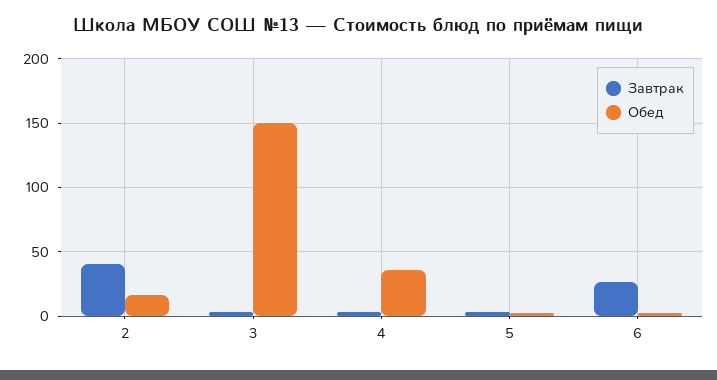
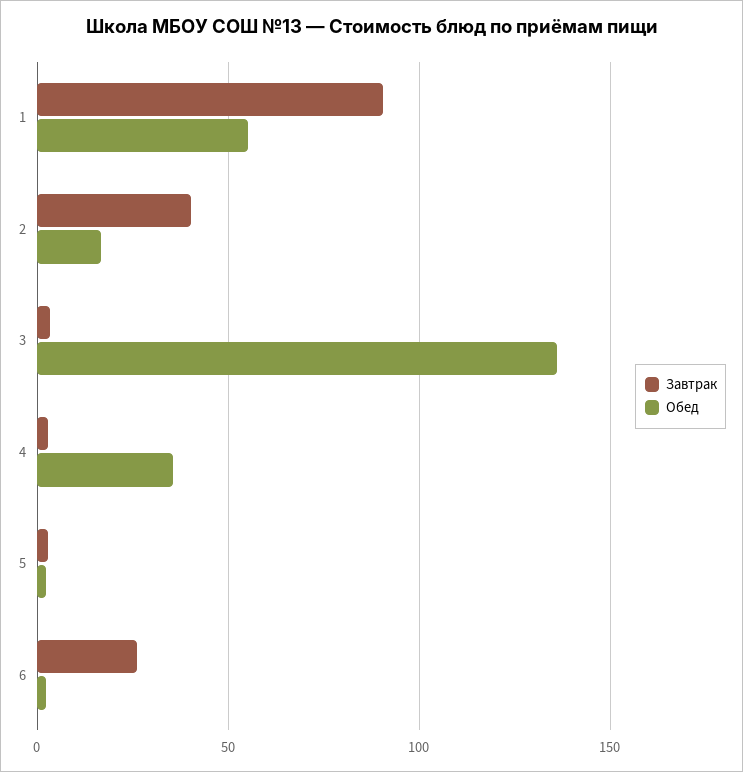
  {
    "Завтрак": {
      "2": 40,
      "3": 5,
      "4": 5,
      "5": 5,
-     "6": 25
+     "6": 25,
+     "1": 90
    },
    "Обед": {
      "2": 15,
-     "3": 150,
+     "3": 135,
      "4": 35,
      "5": 0,
-     "6": 0
+     "6": 0,
+     "1": 55
    }
  }

